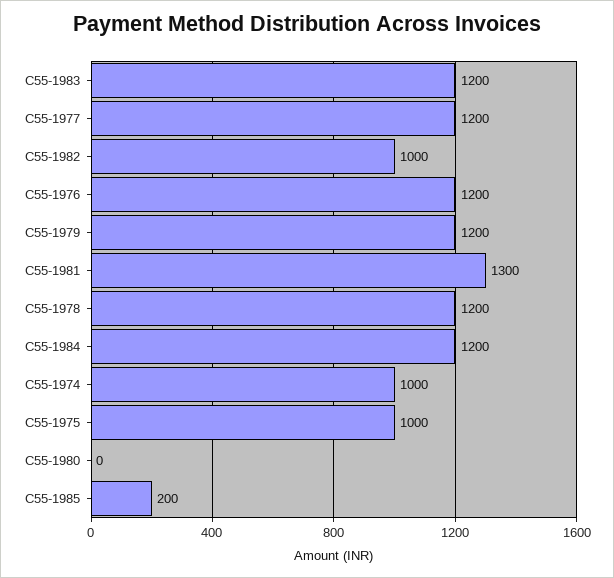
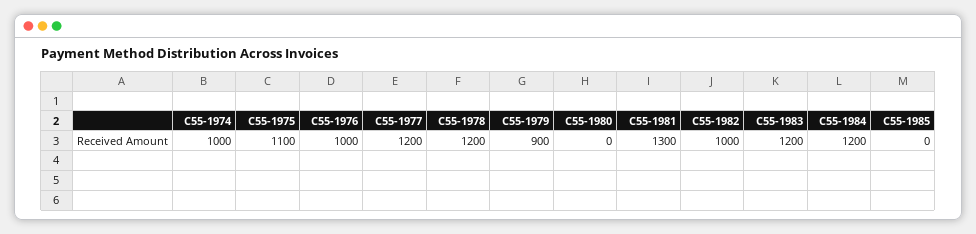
  {
    "C55-1983": 1200,
    "C55-1977": 1200,
    "C55-1982": 1000,
-   "C55-1976": 1200,
+   "C55-1976": 1000,
-   "C55-1979": 1200,
+   "C55-1979": 900,
    "C55-1981": 1300,
    "C55-1978": 1200,
    "C55-1984": 1200,
    "C55-1974": 1000,
-   "C55-1975": 1000,
+   "C55-1975": 1100,
    "C55-1980": 0,
-   "C55-1985": 200
+   "C55-1985": 0
  }

